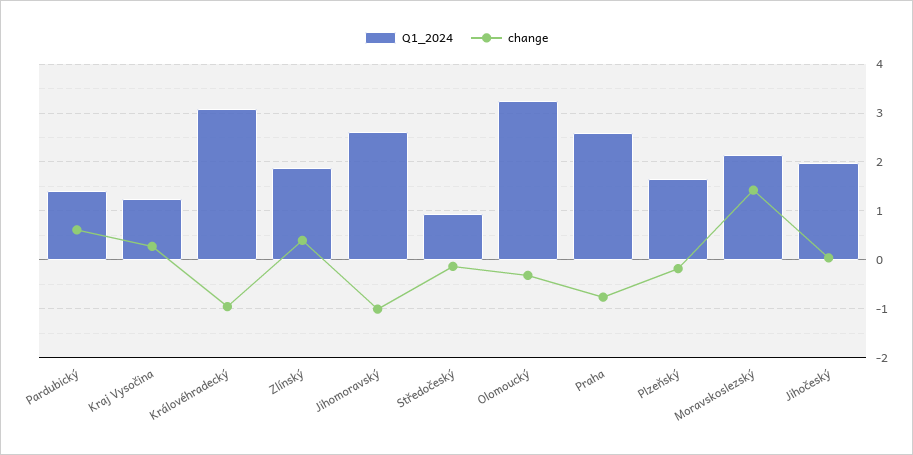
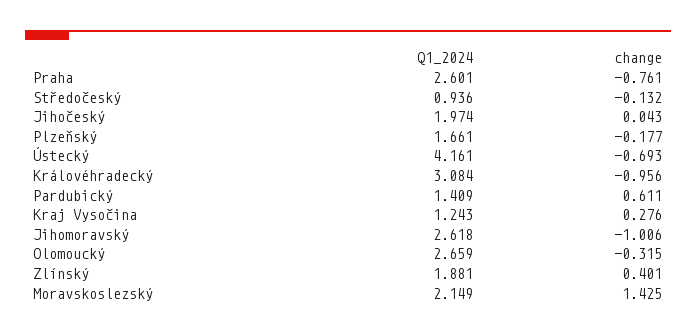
  {
    "Q1_2024": {
      "Pardubický": 1.409,
      "Kraj Vysočina": 1.243,
      "Královéhradecký": 3.084,
      "Zlínský": 1.881,
      "Jihomoravský": 2.618,
      "Středočeský": 0.936,
-     "Olomoucký": 3.2,
+     "Olomoucký": 2.659,
      "Praha": 2.601,
      "Plzeňský": 1.661,
      "Moravskoslezský": 2.149,
-     "Jihočeský": 1.974
+     "Jihočeský": 1.974,
+     "Ústecký": 4.161
    },
    "change": {
      "Pardubický": 0.611,
      "Kraj Vysočina": 0.276,
      "Královéhradecký": -0.956,
      "Zlínský": 0.401,
      "Jihomoravský": -1.006,
      "Středočeský": -0.132,
      "Olomoucký": -0.315,
      "Praha": -0.761,
      "Plzeňský": -0.177,
      "Moravskoslezský": 1.425,
-     "Jihočeský": 0.043
+     "Jihočeský": 0.043,
+     "Ústecký": -0.693
    }
  }

